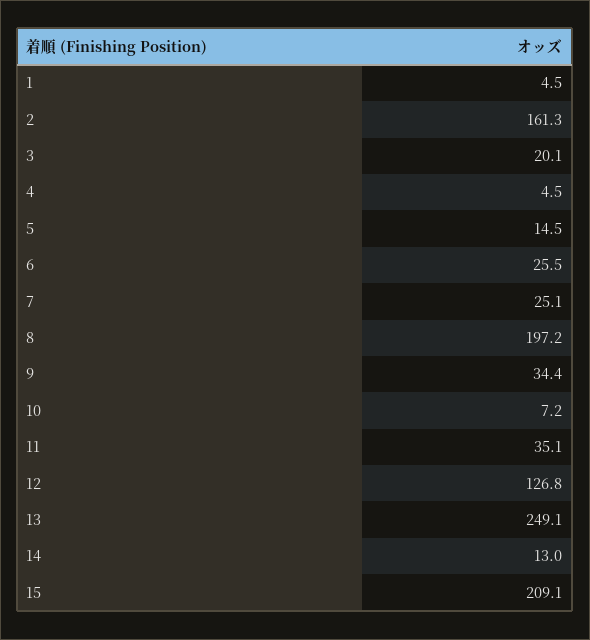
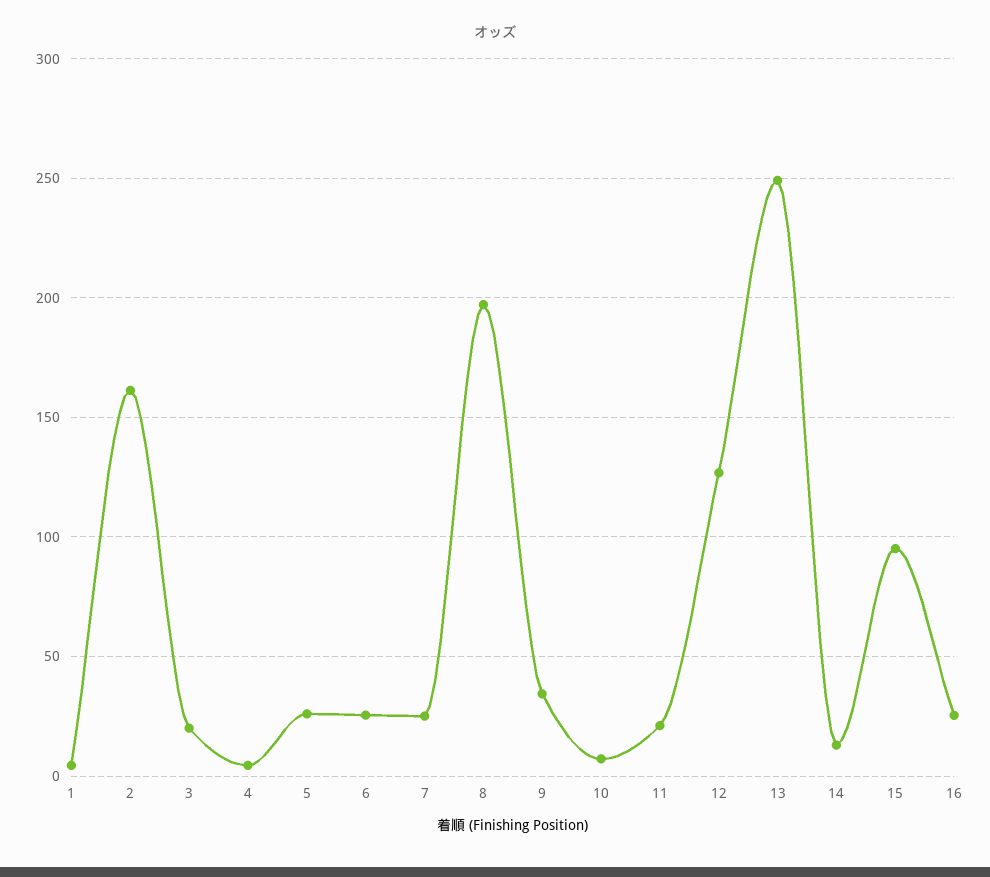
  {
    "1": 4.5,
    "2": 161.3,
    "3": 20.1,
    "4": 4.5,
-   "5": 14.5,
+   "5": 25,
    "6": 25.5,
    "7": 25.1,
    "8": 197.2,
    "9": 34.4,
    "10": 7.2,
-   "11": 35.1,
+   "11": 20,
    "12": 126.8,
    "13": 249.1,
    "14": 13,
-   "15": 209.1
+   "15": 95,
+   "16": 25
  }

